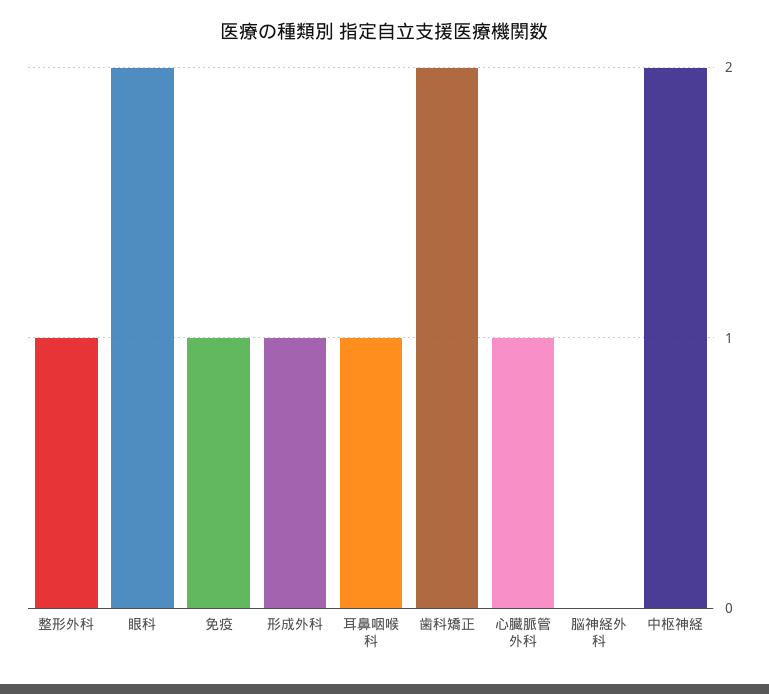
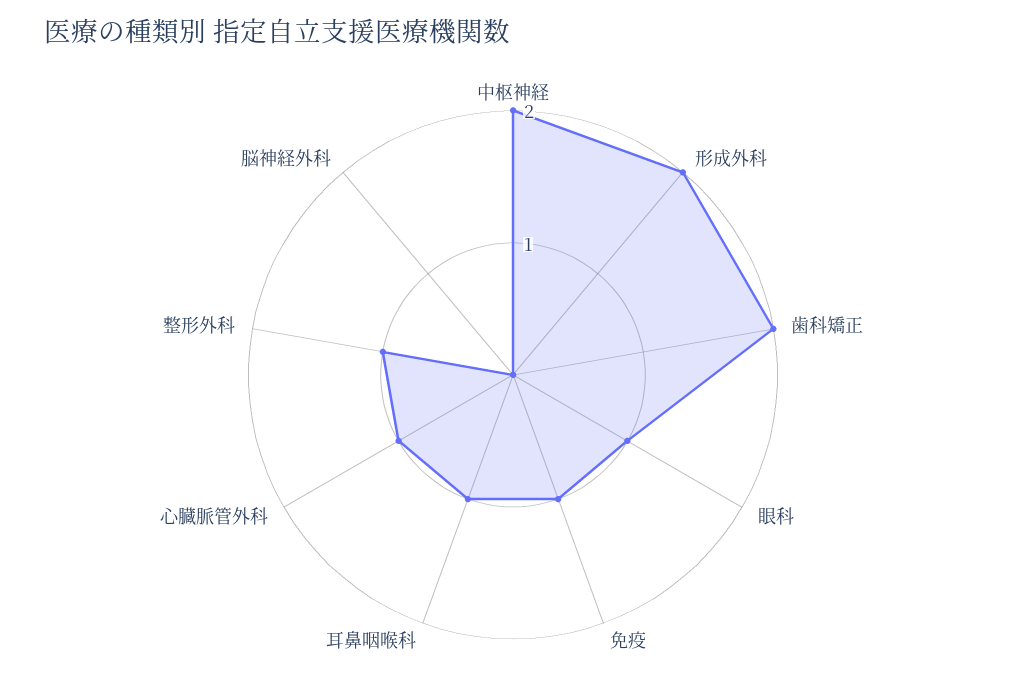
  {
    "整形外科": 1,
-   "眼科": 2,
+   "眼科": 1,
    "免疫": 1,
-   "形成外科": 1,
+   "形成外科": 2,
    "耳鼻咽喉科": 1,
    "歯科矯正": 2,
    "心臓脈管外科": 1,
    "脳神経外科": 0,
    "中枢神経": 2
  }

